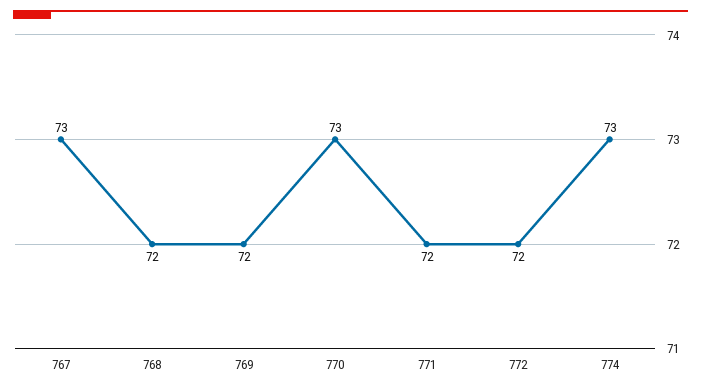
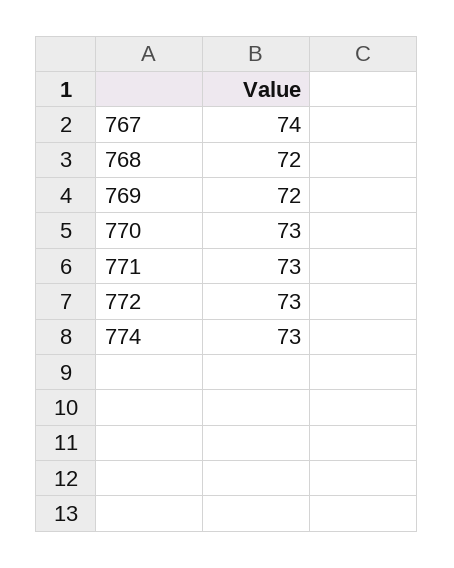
  {
-   "767": 73,
+   "767": 74,
    "768": 72,
    "769": 72,
    "770": 73,
-   "771": 72,
+   "771": 73,
-   "772": 72,
+   "772": 73,
    "774": 73
  }

